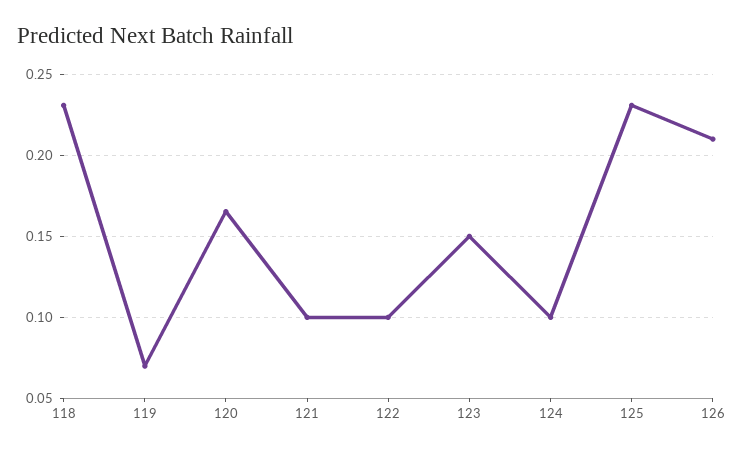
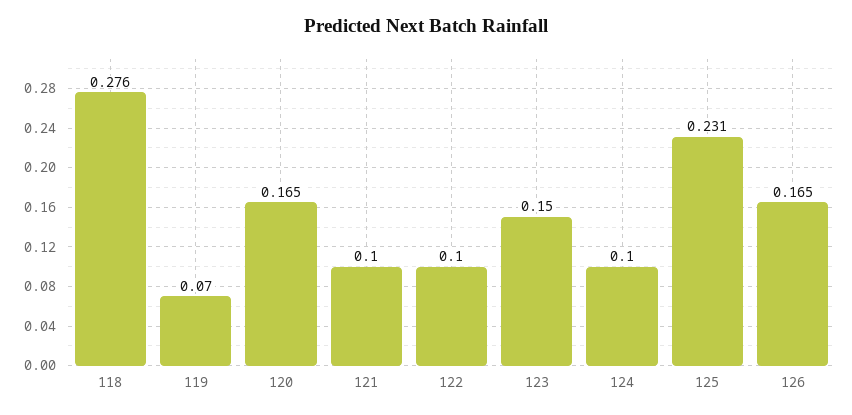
  {
-   "118": 0.23,
+   "118": 0.276,
    "119": 0.07,
    "120": 0.165,
    "121": 0.1,
    "122": 0.1,
    "123": 0.15,
    "124": 0.1,
    "125": 0.231,
-   "126": 0.21
+   "126": 0.165
  }

